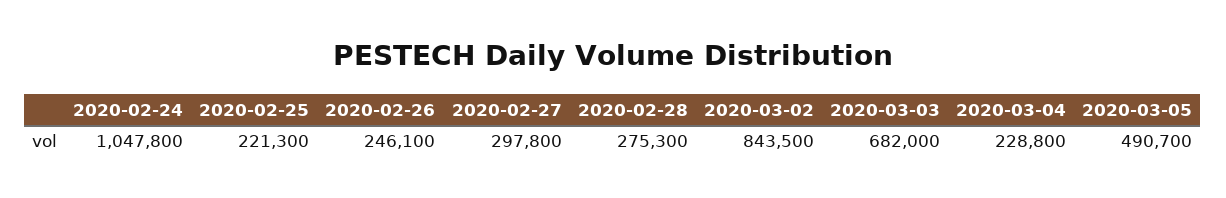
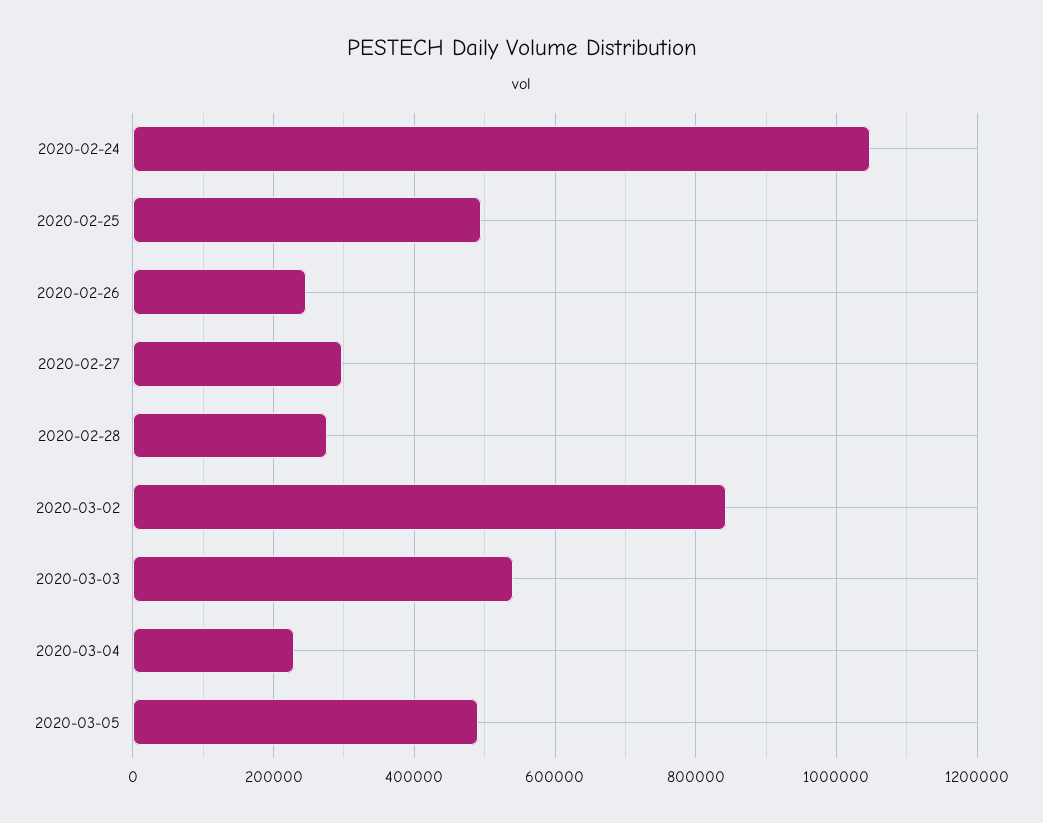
  {
    "2020-02-24": 1047800,
-   "2020-02-25": 221300,
+   "2020-02-25": 500000,
    "2020-02-26": 246100,
    "2020-02-27": 297800,
    "2020-02-28": 275300,
    "2020-03-02": 843500,
-   "2020-03-03": 682000,
+   "2020-03-03": 540000,
    "2020-03-04": 228800,
    "2020-03-05": 490700
  }

